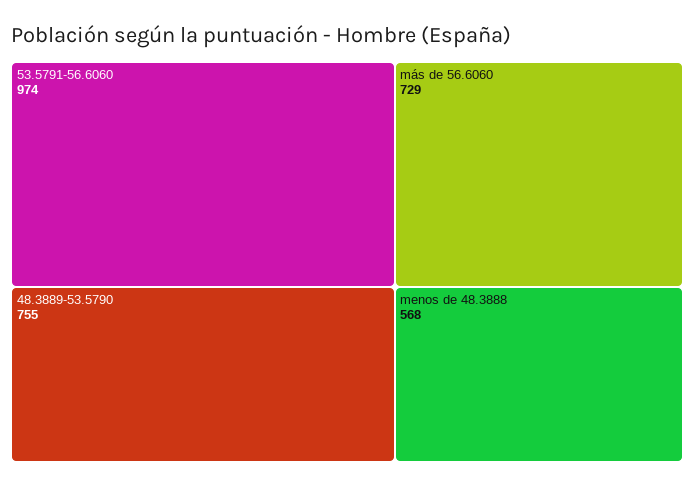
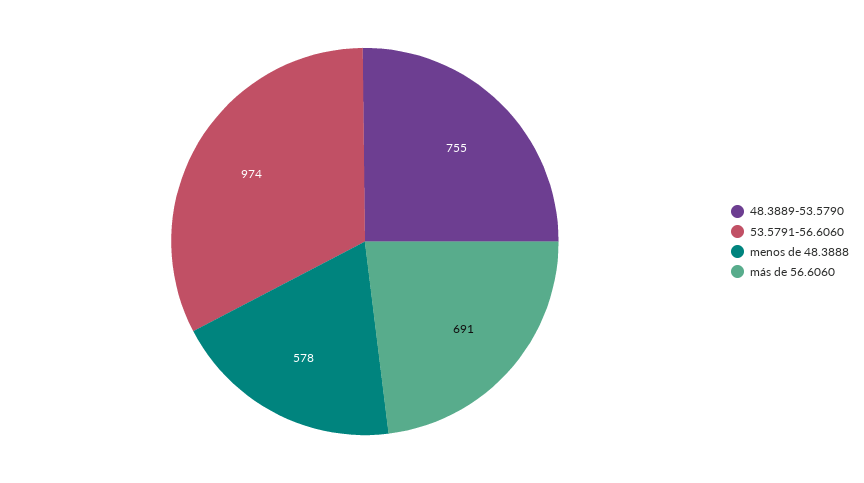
  {
    "53.5791-56.6060": 974,
    "48.3889-53.5790": 755,
-   "más de 56.6060": 729,
+   "más de 56.6060": 691,
-   "menos de 48.3888": 568
+   "menos de 48.3888": 578
  }

